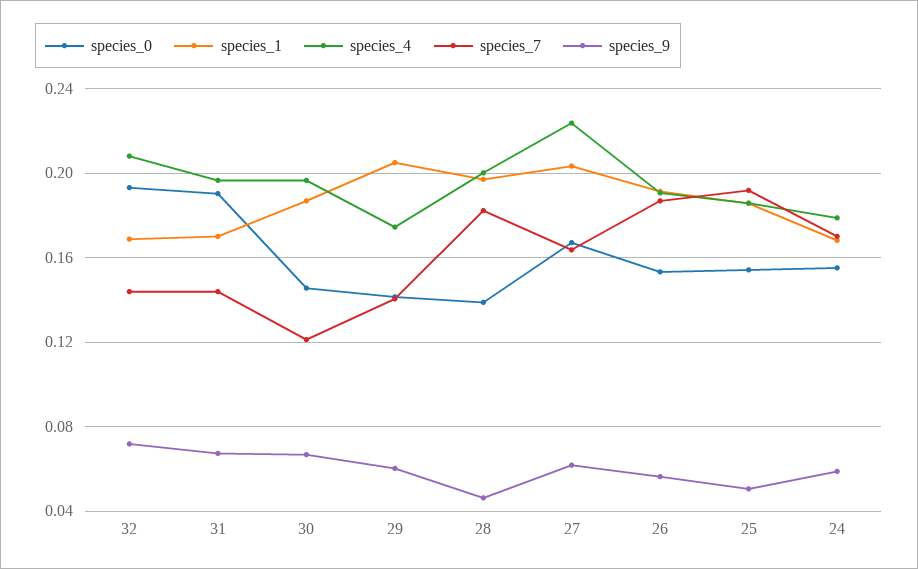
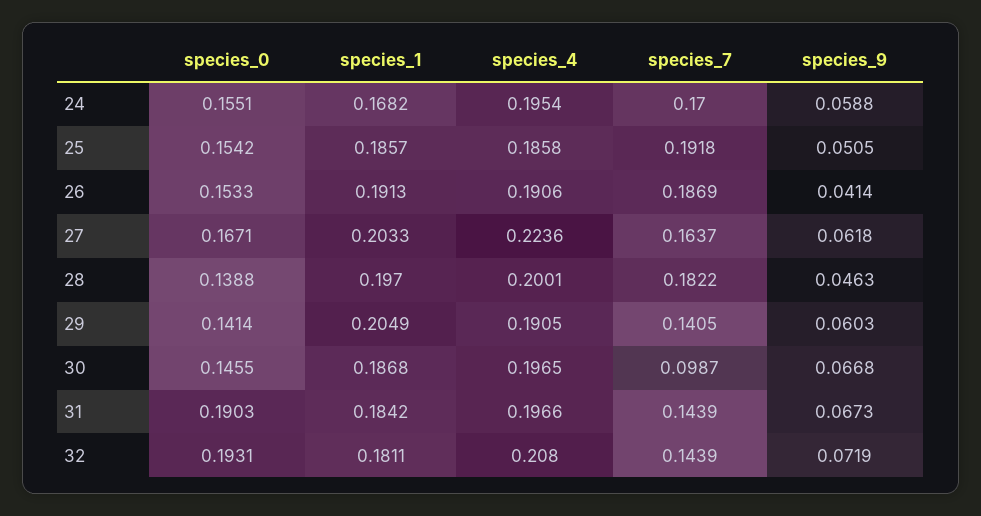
  {
    "species_0": {
      "32": 0.1931,
      "31": 0.1903,
      "30": 0.1455,
      "29": 0.1414,
      "28": 0.1388,
      "27": 0.1671,
      "26": 0.1533,
      "25": 0.1542,
      "24": 0.1551
    },
    "species_1": {
-     "32": 0.17,
+     "32": 0.1811,
-     "31": 0.17,
+     "31": 0.1842,
      "30": 0.1868,
      "29": 0.2049,
      "28": 0.197,
      "27": 0.2033,
      "26": 0.1913,
      "25": 0.1857,
      "24": 0.1682
    },
    "species_4": {
      "32": 0.208,
      "31": 0.1966,
      "30": 0.1965,
-     "29": 0.175,
+     "29": 0.1905,
      "28": 0.2001,
      "27": 0.2236,
      "26": 0.1906,
      "25": 0.1858,
-     "24": 0.18
+     "24": 0.1954
    },
    "species_7": {
      "32": 0.1439,
      "31": 0.1439,
-     "30": 0.12,
+     "30": 0.0987,
      "29": 0.1405,
      "28": 0.1822,
      "27": 0.1637,
      "26": 0.1869,
      "25": 0.1918,
      "24": 0.17
    },
    "species_9": {
      "32": 0.0719,
      "31": 0.0673,
      "30": 0.0668,
      "29": 0.0603,
      "28": 0.0463,
      "27": 0.0618,
-     "26": 0.055,
+     "26": 0.0414,
      "25": 0.0505,
      "24": 0.0588
    }
  }

